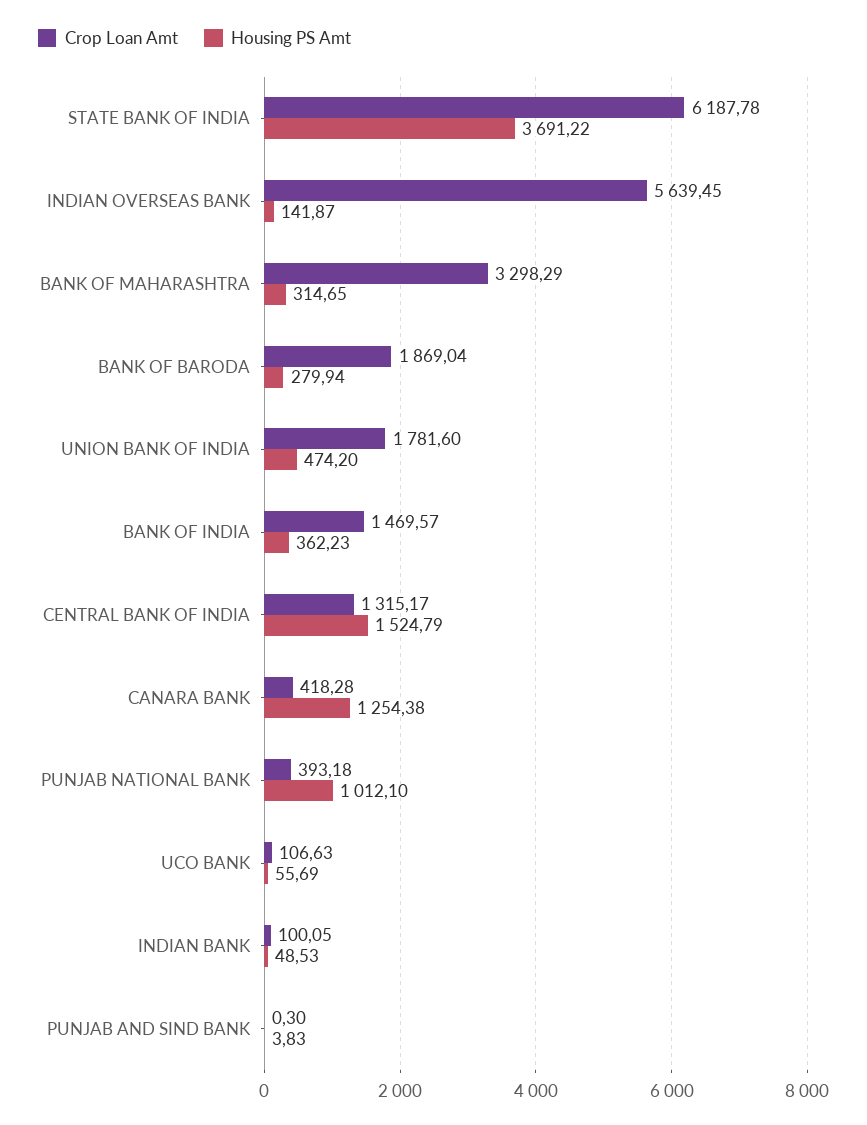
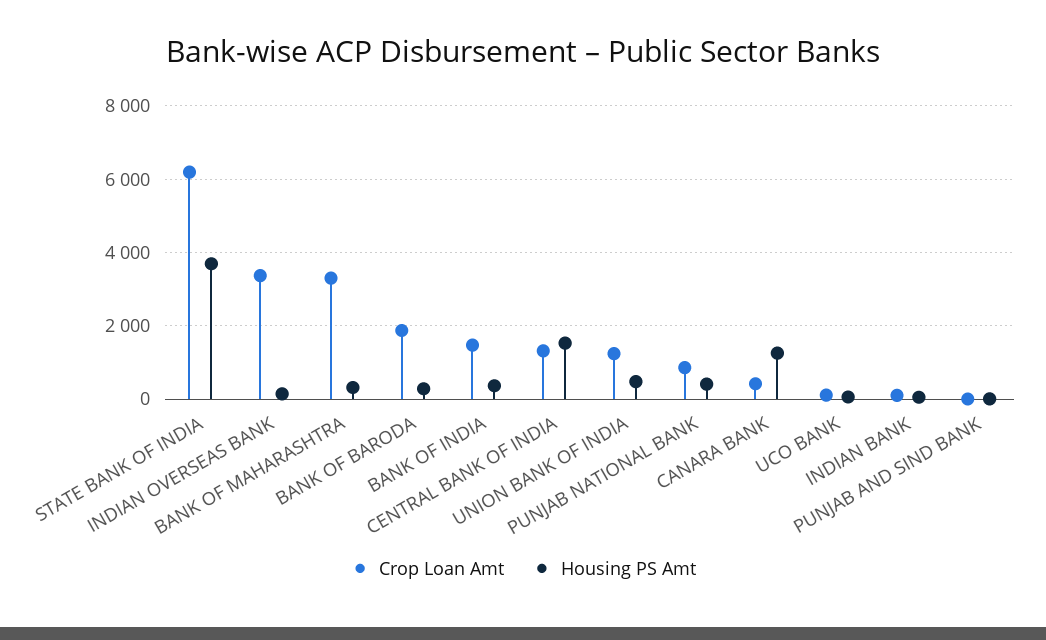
  {
    "Crop Loan Amt": {
      "STATE BANK OF INDIA": 6187.78,
-     "INDIAN OVERSEAS BANK": 5639.45,
+     "INDIAN OVERSEAS BANK": 3400,
      "BANK OF MAHARASHTRA": 3298.29,
      "BANK OF BARODA": 1869.04,
-     "UNION BANK OF INDIA": 1781.6,
+     "UNION BANK OF INDIA": 1200,
      "BANK OF INDIA": 1469.57,
      "CENTRAL BANK OF INDIA": 1315.17,
      "CANARA BANK": 418.28,
-     "PUNJAB NATIONAL BANK": 393.18,
+     "PUNJAB NATIONAL BANK": 800,
      "UCO BANK": 106.63,
      "INDIAN BANK": 100.05,
      "PUNJAB AND SIND BANK": 0.3
    },
    "Housing PS Amt": {
      "STATE BANK OF INDIA": 3691.22,
      "INDIAN OVERSEAS BANK": 141.87,
      "BANK OF MAHARASHTRA": 314.65,
      "BANK OF BARODA": 279.94,
      "UNION BANK OF INDIA": 474.2,
      "BANK OF INDIA": 362.23,
      "CENTRAL BANK OF INDIA": 1524.79,
      "CANARA BANK": 1254.38,
-     "PUNJAB NATIONAL BANK": 1012.1,
+     "PUNJAB NATIONAL BANK": 400,
      "UCO BANK": 55.69,
      "INDIAN BANK": 48.53,
      "PUNJAB AND SIND BANK": 3.83
    }
  }

